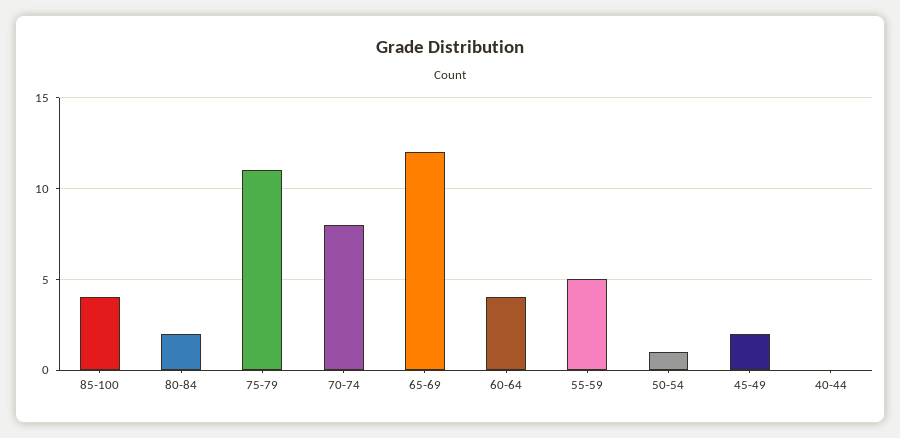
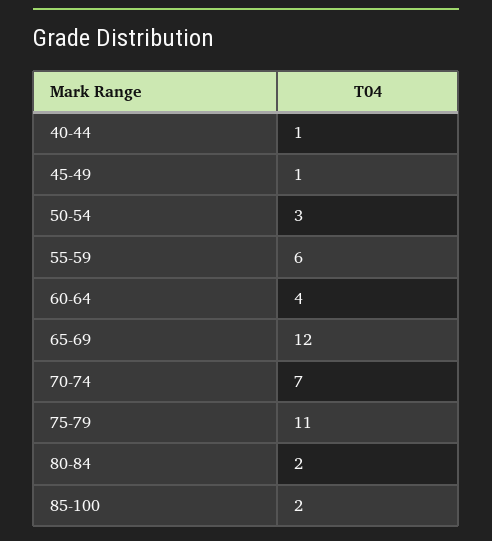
  {
-   "85-100": 4,
+   "85-100": 2,
    "80-84": 2,
    "75-79": 11,
-   "70-74": 8,
+   "70-74": 7,
    "65-69": 12,
    "60-64": 4,
-   "55-59": 5,
+   "55-59": 6,
-   "50-54": 1,
+   "50-54": 3,
-   "45-49": 2,
+   "45-49": 1,
-   "40-44": 0
+   "40-44": 1
  }

